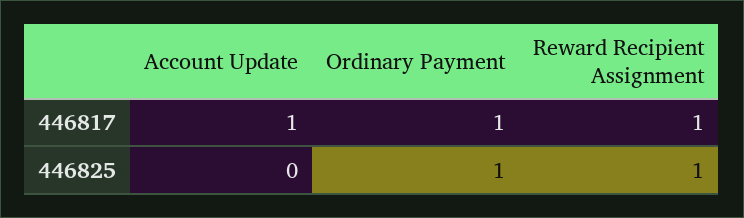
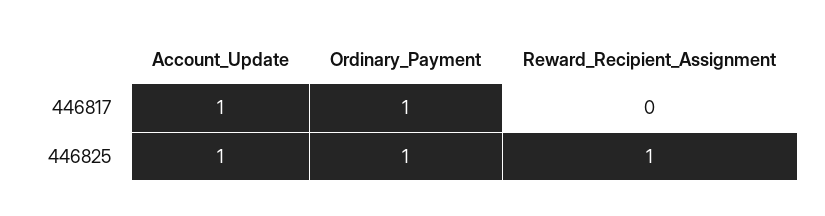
  {
    "Account Update": {
      "446817": 1,
-     "446825": 0
+     "446825": 1
    },
    "Ordinary Payment": {
      "446817": 1,
      "446825": 1
    },
    "Reward Recipient Assignment": {
-     "446817": 1,
+     "446817": 0,
      "446825": 1
    }
  }

